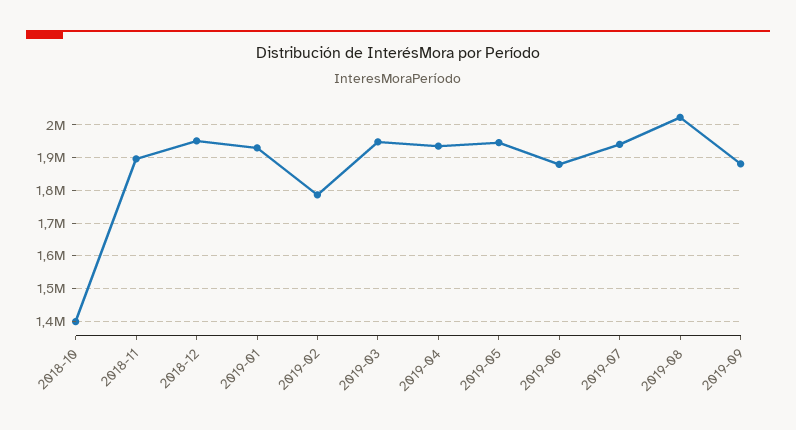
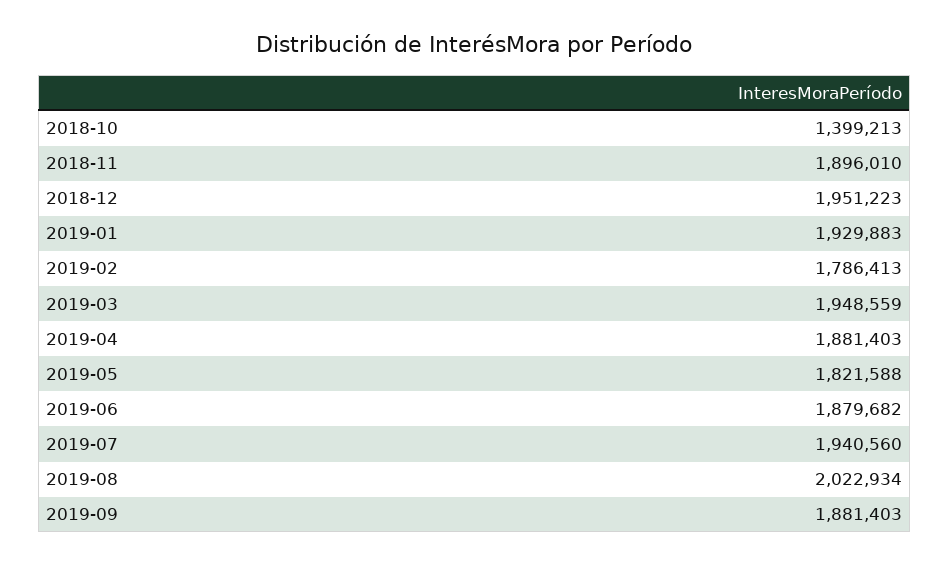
  {
    "2018-10": 1399213,
    "2018-11": 1896010,
    "2018-12": 1951223,
    "2019-01": 1929883,
    "2019-02": 1786413,
    "2019-03": 1948559,
-   "2019-04": 1940000,
+   "2019-04": 1881403,
-   "2019-05": 1940000,
+   "2019-05": 1821588,
    "2019-06": 1879682,
    "2019-07": 1940560,
    "2019-08": 2022934,
    "2019-09": 1881403
  }

